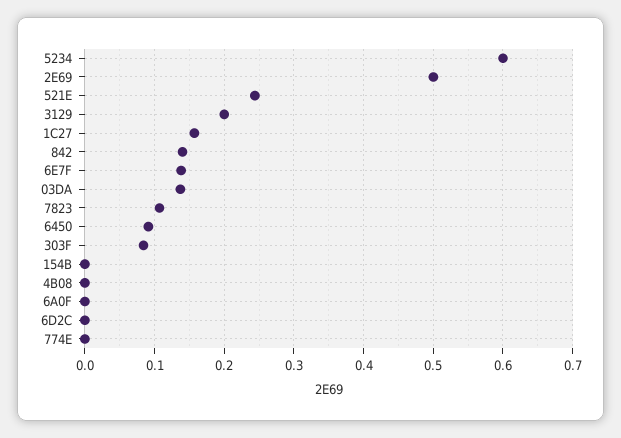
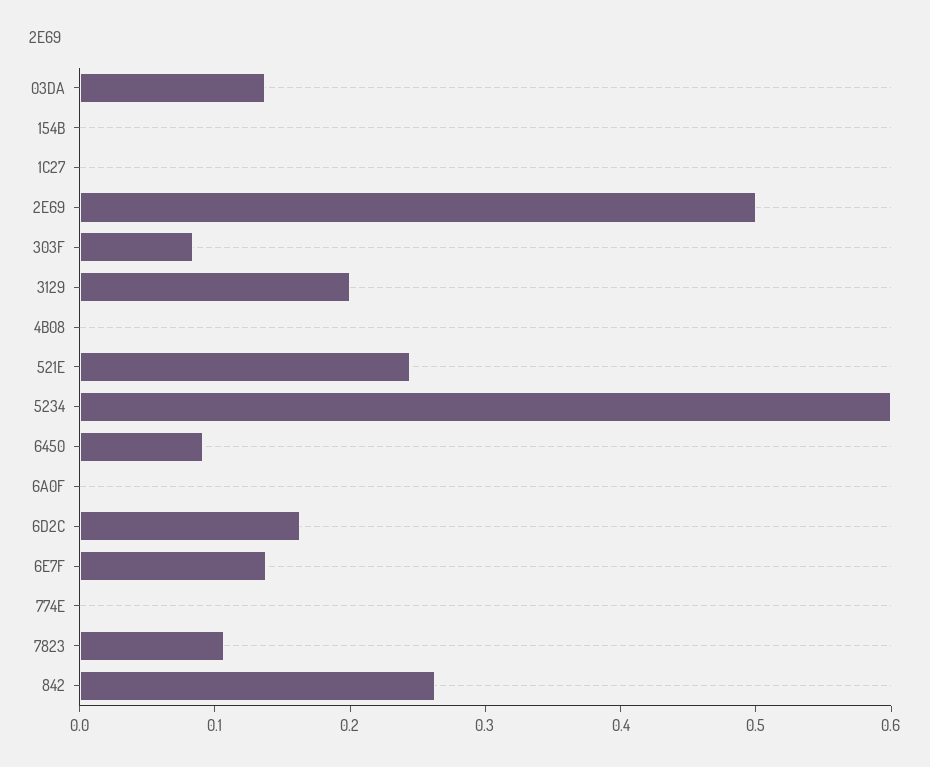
  {
    "5234": 0.6,
    "2E69": 0.5,
    "521E": 0.24,
    "3129": 0.2,
-   "1C27": 0.16,
+   "1C27": 0,
-   "842": 0.14,
+   "842": 0.26,
    "6E7F": 0.14,
    "03DA": 0.14,
    "7823": 0.11,
    "6450": 0.09,
    "303F": 0.08,
    "154B": 0,
    "4B08": 0,
    "6A0F": 0,
-   "6D2C": 0,
+   "6D2C": 0.16,
    "774E": 0
  }

